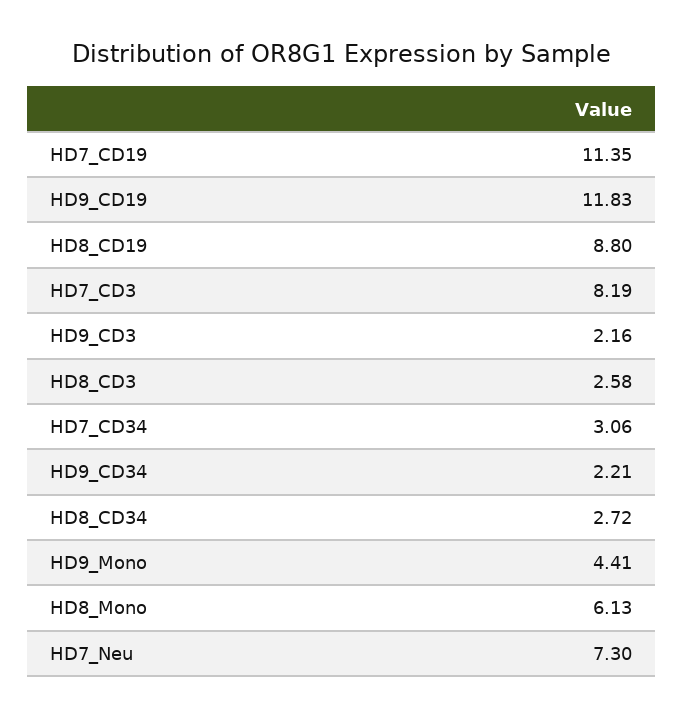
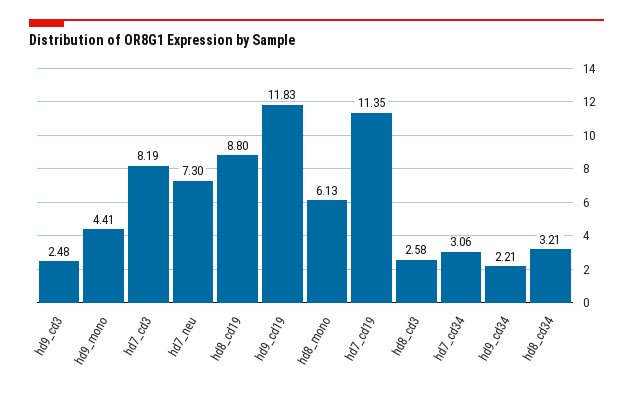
  {
    "HD7_CD19": 11.35,
    "HD9_CD19": 11.83,
    "HD8_CD19": 8.8,
    "HD7_CD3": 8.19,
-   "HD9_CD3": 2.16,
+   "HD9_CD3": 2.48,
    "HD8_CD3": 2.58,
    "HD7_CD34": 3.06,
    "HD9_CD34": 2.21,
-   "HD8_CD34": 2.72,
+   "HD8_CD34": 3.21,
    "HD9_Mono": 4.41,
    "HD8_Mono": 6.13,
    "HD7_Neu": 7.3
  }

